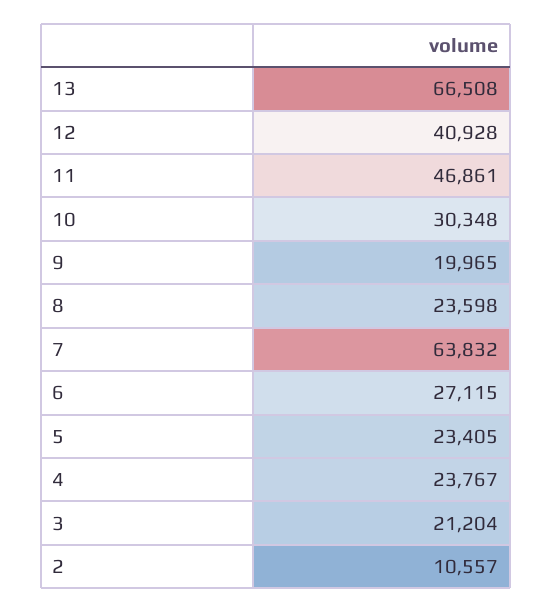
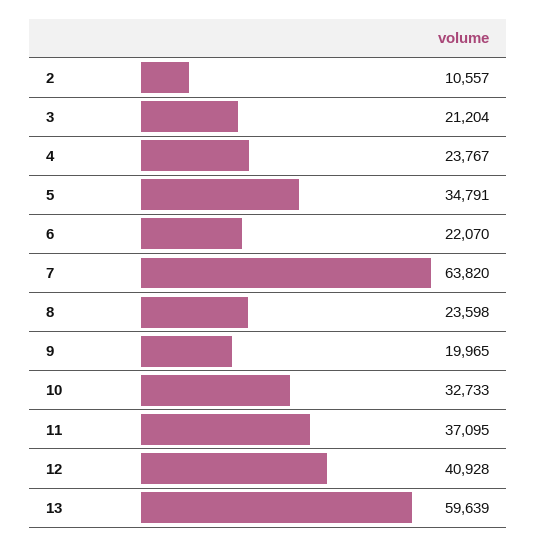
  {
-   "13": 66508,
+   "13": 59639,
    "12": 40928,
-   "11": 46861,
+   "11": 37095,
-   "10": 30348,
+   "10": 32733,
    "9": 19965,
    "8": 23598,
-   "7": 63832,
+   "7": 63820,
-   "6": 27115,
+   "6": 22070,
-   "5": 23405,
+   "5": 34791,
    "4": 23767,
    "3": 21204,
    "2": 10557
  }

